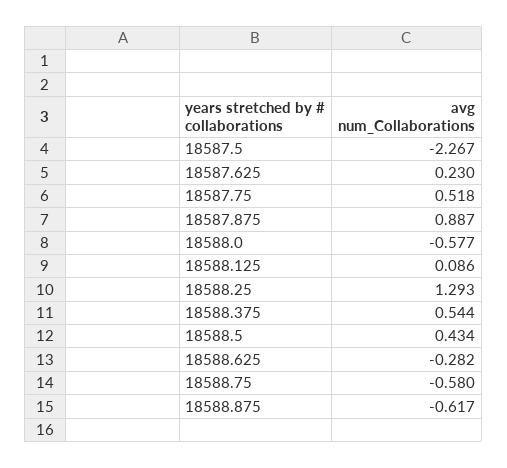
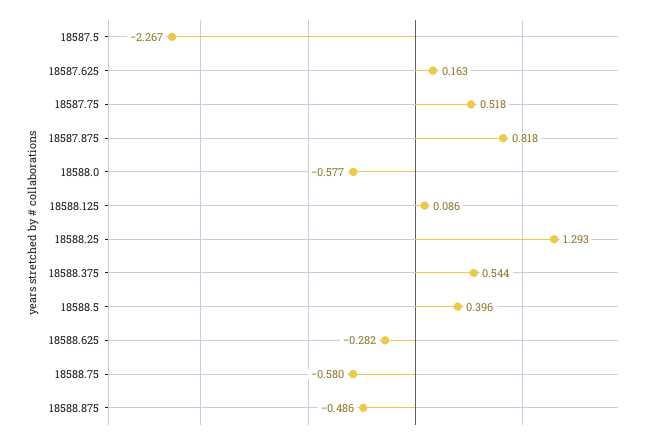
  {
    "18587.5": -2.267,
-   "18587.625": 0.23,
+   "18587.625": 0.163,
    "18587.75": 0.518,
-   "18587.875": 0.887,
+   "18587.875": 0.818,
    "18588.0": -0.577,
    "18588.125": 0.086,
    "18588.25": 1.293,
    "18588.375": 0.544,
-   "18588.5": 0.434,
+   "18588.5": 0.396,
    "18588.625": -0.282,
    "18588.75": -0.58,
-   "18588.875": -0.617
+   "18588.875": -0.486
  }

